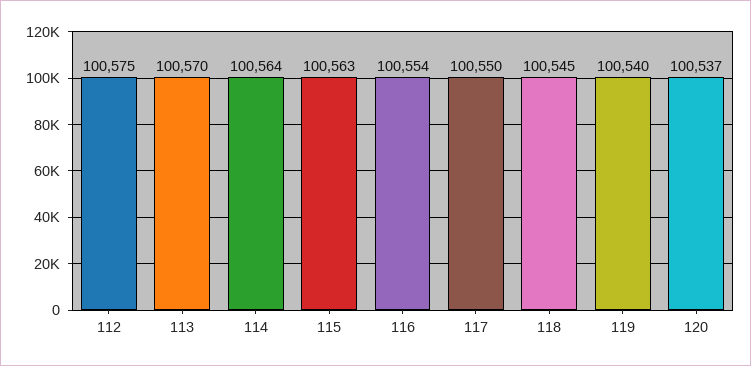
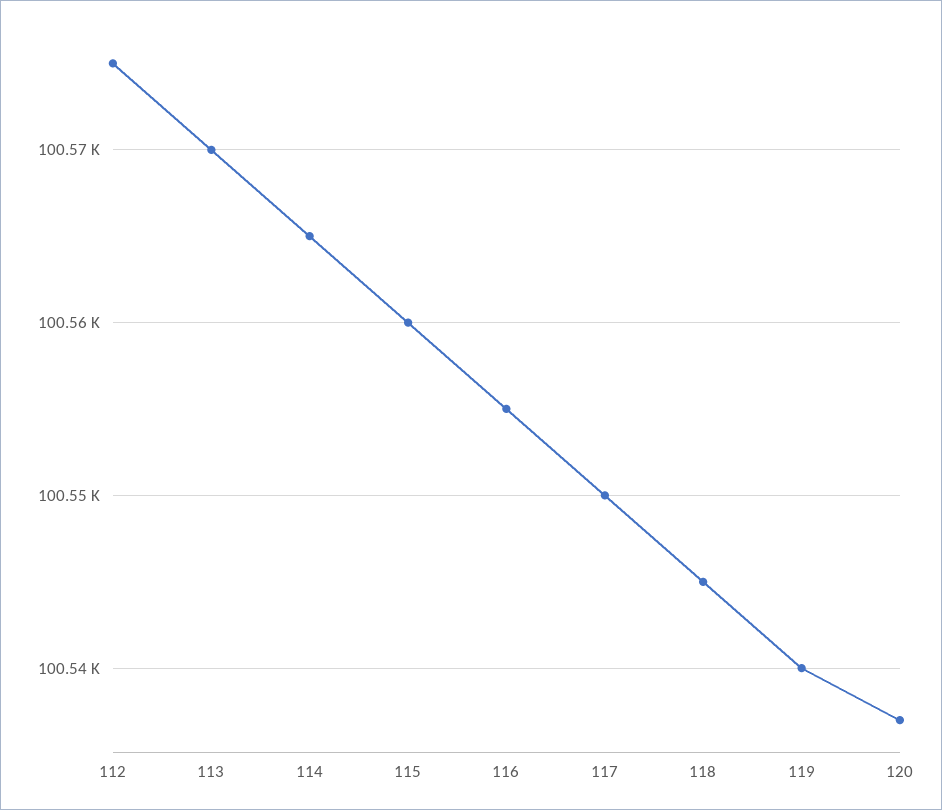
  {
    "112": 100575,
    "113": 100570,
-   "114": 100564,
+   "114": 100565,
-   "115": 100563,
+   "115": 100560,
-   "116": 100554,
+   "116": 100555,
    "117": 100550,
    "118": 100545,
    "119": 100540,
    "120": 100537
  }

